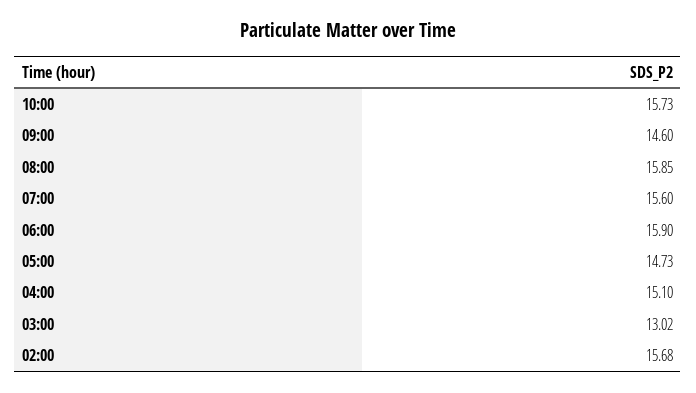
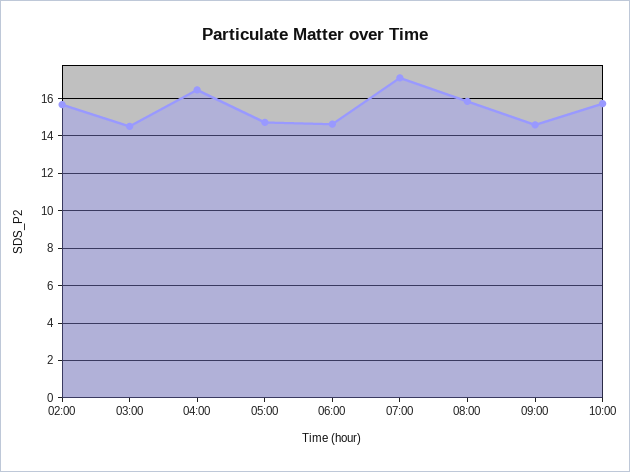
  {
    "10:00": 15.73,
    "09:00": 14.6,
    "08:00": 15.85,
-   "07:00": 15.6,
+   "07:00": 17,
-   "06:00": 15.9,
+   "06:00": 14.5,
    "05:00": 14.73,
-   "04:00": 15.1,
+   "04:00": 16.5,
-   "03:00": 13.02,
+   "03:00": 14.5,
    "02:00": 15.68
  }

